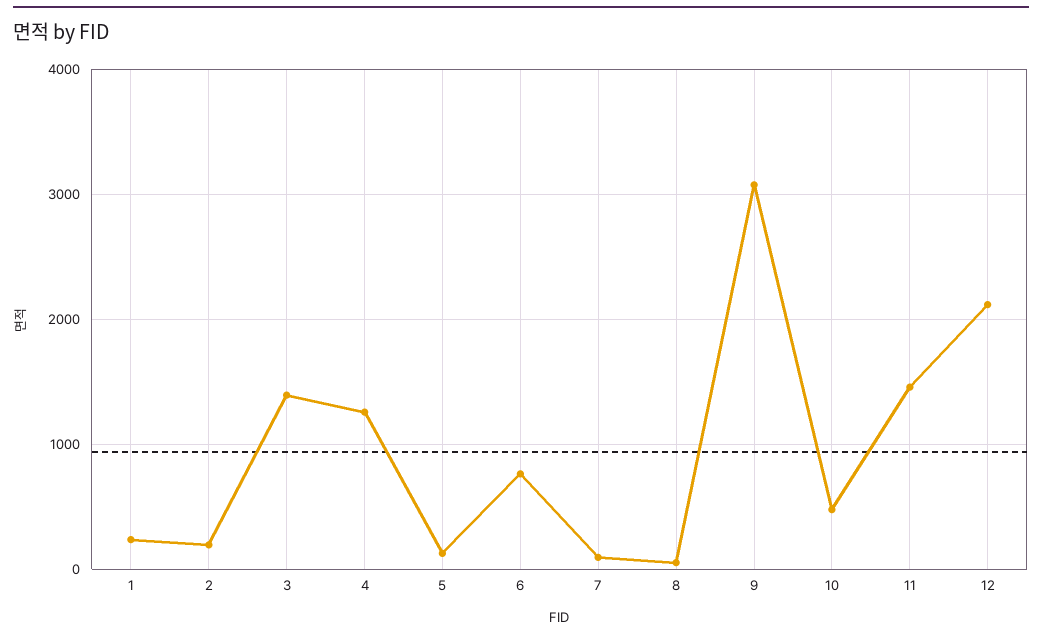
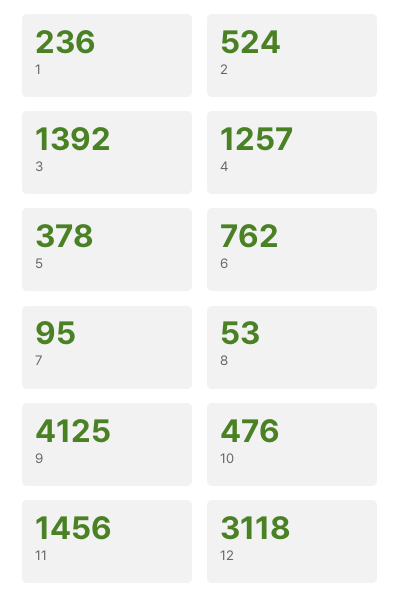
  {
    "1": 236,
-   "2": 200,
+   "2": 524,
    "3": 1392,
    "4": 1257,
-   "5": 100,
+   "5": 378,
    "6": 762,
    "7": 95,
    "8": 53,
-   "9": 3100,
+   "9": 4125,
    "10": 476,
    "11": 1456,
-   "12": 2100
+   "12": 3118
  }

